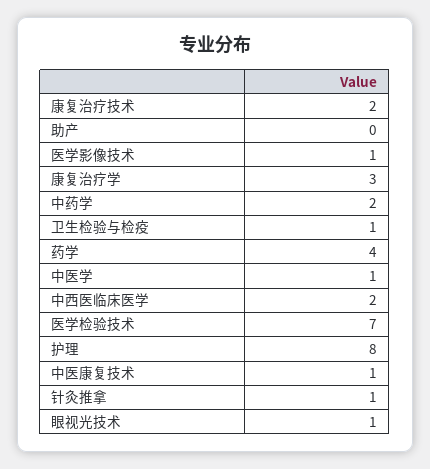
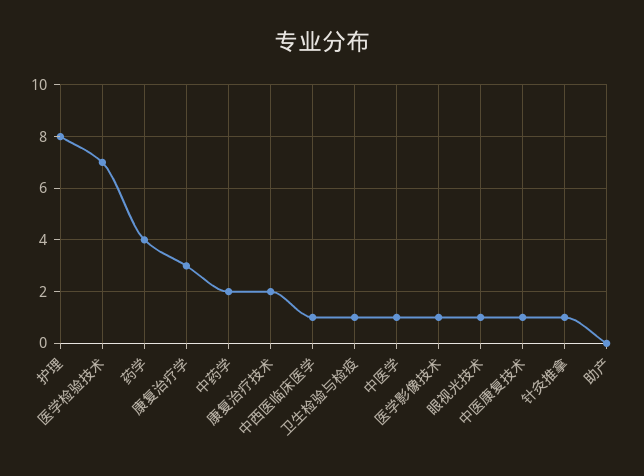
  {
    "康复治疗技术": 2,
    "助产": 0,
    "医学影像技术": 1,
    "康复治疗学": 3,
    "中药学": 2,
    "卫生检验与检疫": 1,
    "药学": 4,
    "中医学": 1,
-   "中西医临床医学": 2,
+   "中西医临床医学": 1,
    "医学检验技术": 7,
    "护理": 8,
    "中医康复技术": 1,
    "针灸推拿": 1,
    "眼视光技术": 1
  }

